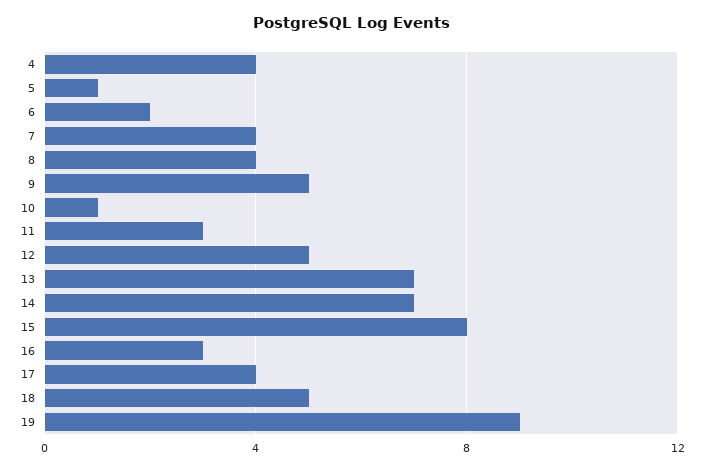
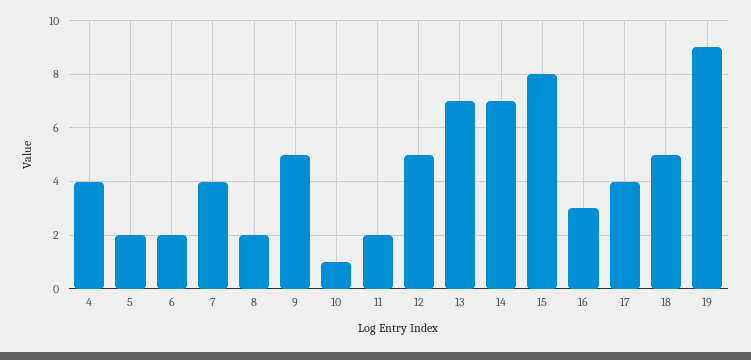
  {
    "4": 4,
-   "5": 1,
+   "5": 2,
    "6": 2,
    "7": 4,
-   "8": 4,
+   "8": 2,
    "9": 5,
    "10": 1,
-   "11": 3,
+   "11": 2,
    "12": 5,
    "13": 7,
    "14": 7,
    "15": 8,
    "16": 3,
    "17": 4,
    "18": 5,
    "19": 9
  }

